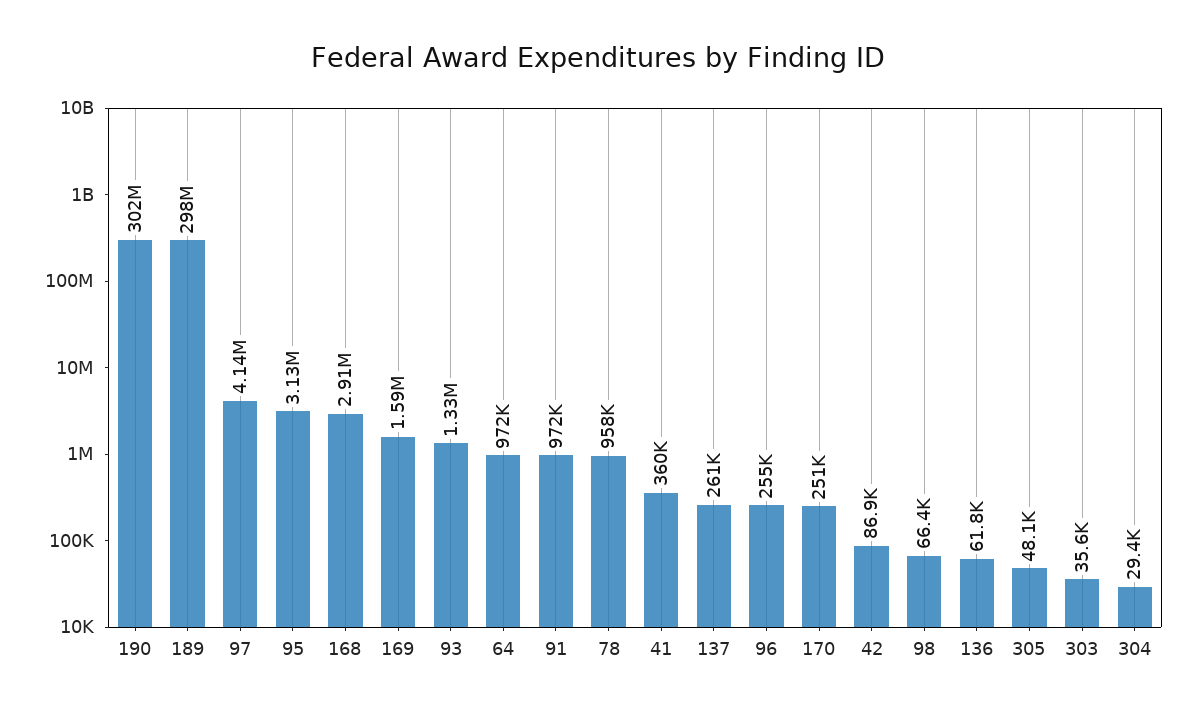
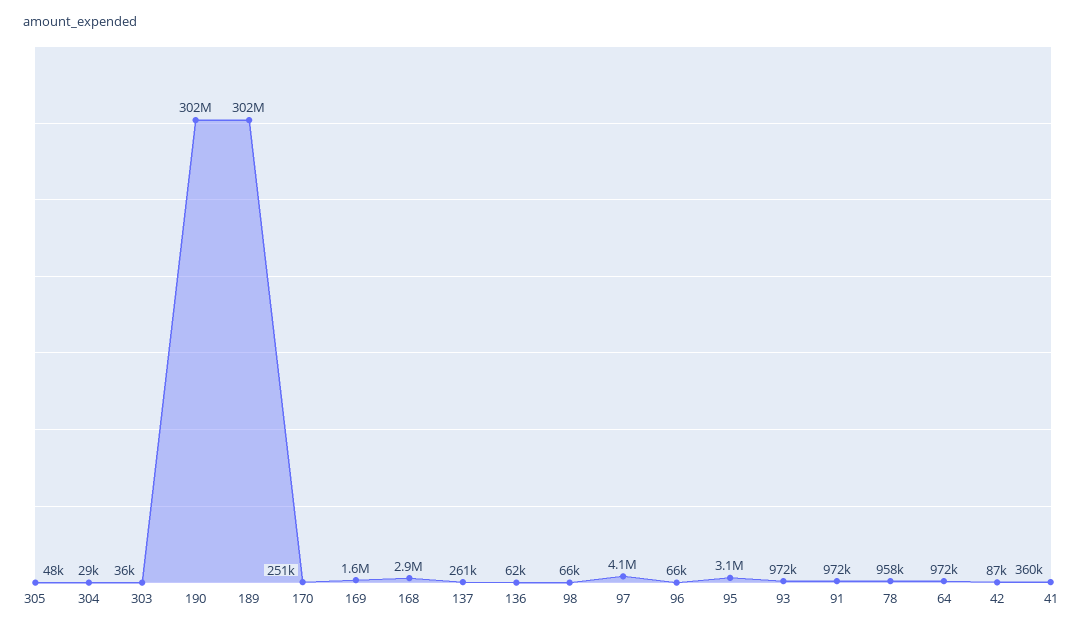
  {
    "190": 302000000,
-   "189": 298000000,
+   "189": 302000000,
    "97": 4140000,
    "95": 3130000,
    "168": 2910000,
    "169": 1590000,
-   "93": 1330000,
+   "93": 972000,
    "64": 972000,
    "91": 972000,
    "78": 958000,
    "41": 360000,
    "137": 261000,
-   "96": 255000,
+   "96": 66000,
    "170": 251000,
    "42": 86900,
    "98": 66400,
    "136": 61800,
    "305": 48100,
    "303": 35600,
    "304": 29400
  }

